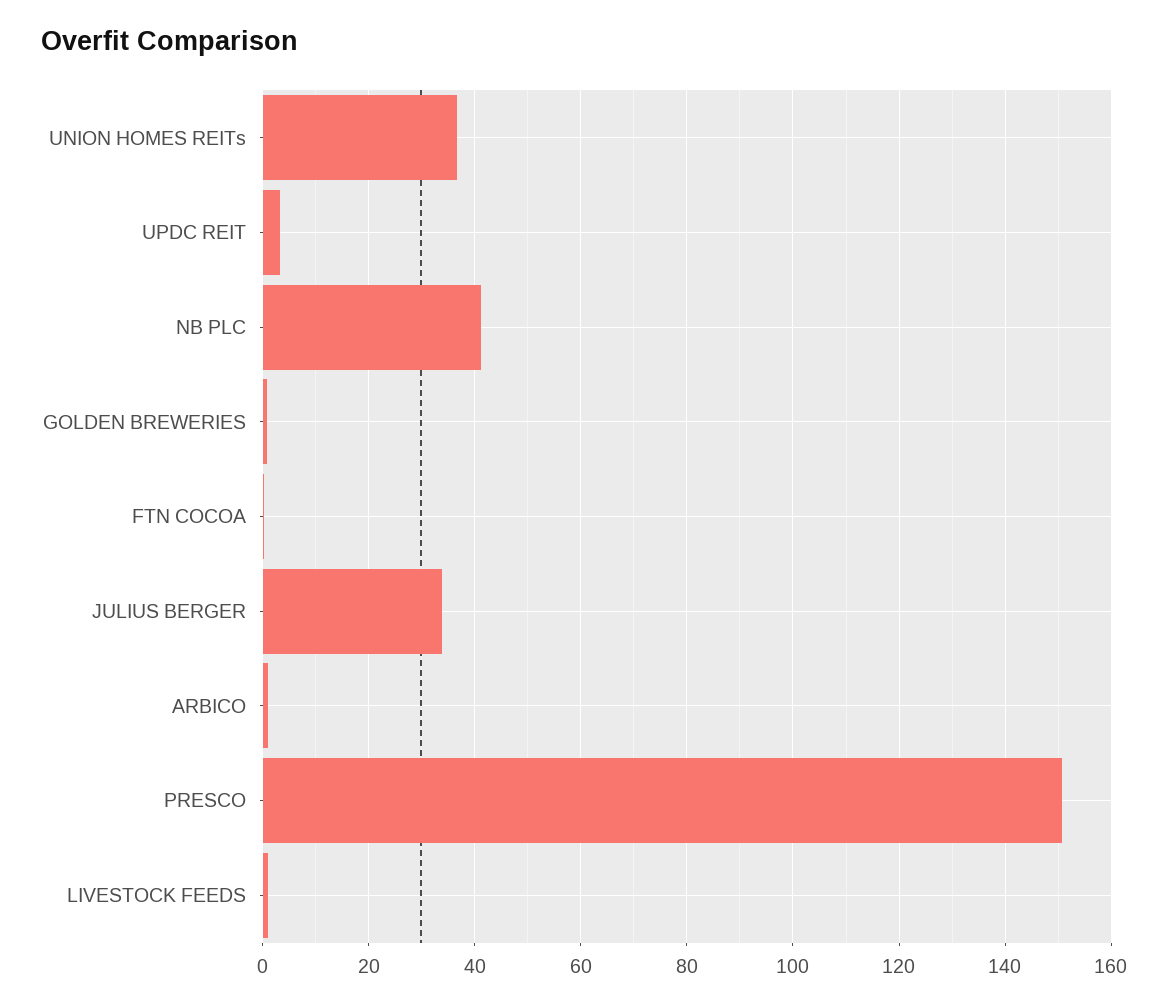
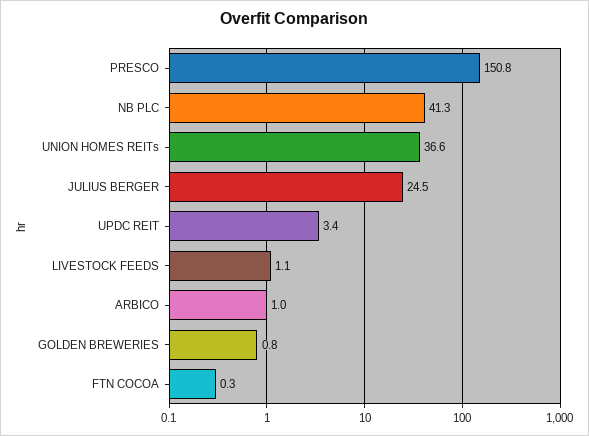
  {
    "UNION HOMES REITs": 36.6,
    "UPDC REIT": 3.4,
    "NB PLC": 41.3,
    "GOLDEN BREWERIES": 0.8,
    "FTN COCOA": 0.3,
-   "JULIUS BERGER": 34,
+   "JULIUS BERGER": 24.5,
    "ARBICO": 1,
    "PRESCO": 150.8,
    "LIVESTOCK FEEDS": 1.1
  }

